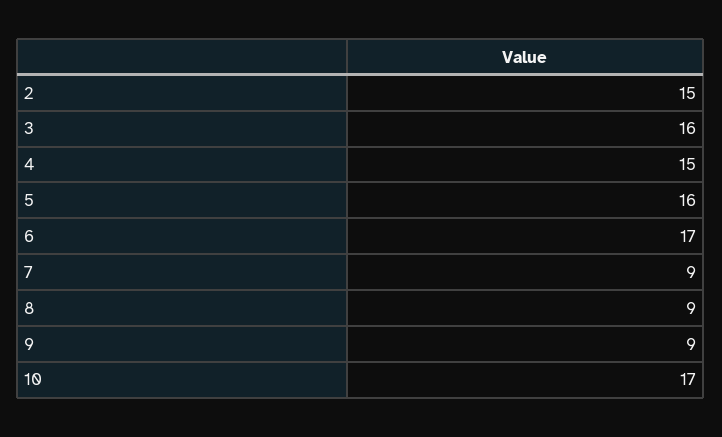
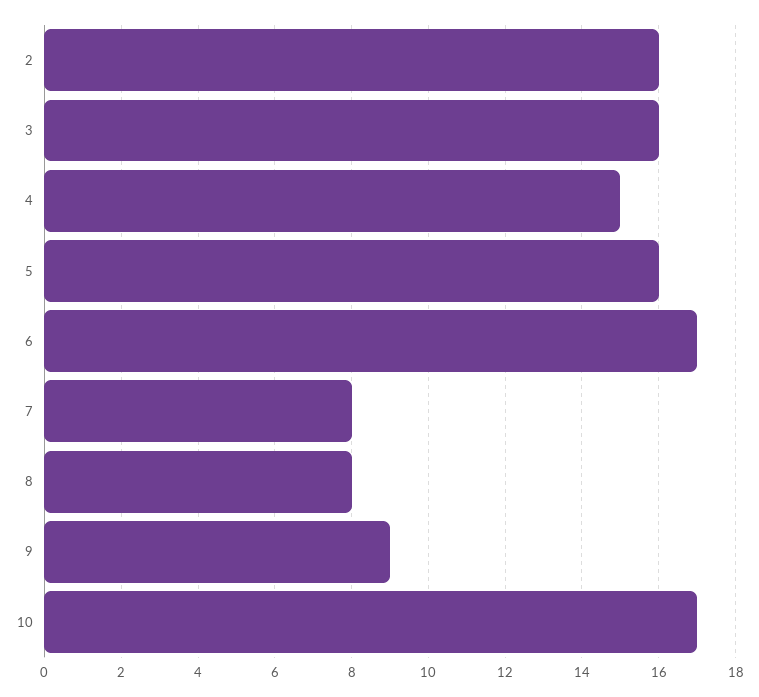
  {
-   "2": 15,
+   "2": 16,
    "3": 16,
    "4": 15,
    "5": 16,
    "6": 17,
-   "7": 9,
+   "7": 8,
-   "8": 9,
+   "8": 8,
    "9": 9,
    "10": 17
  }

